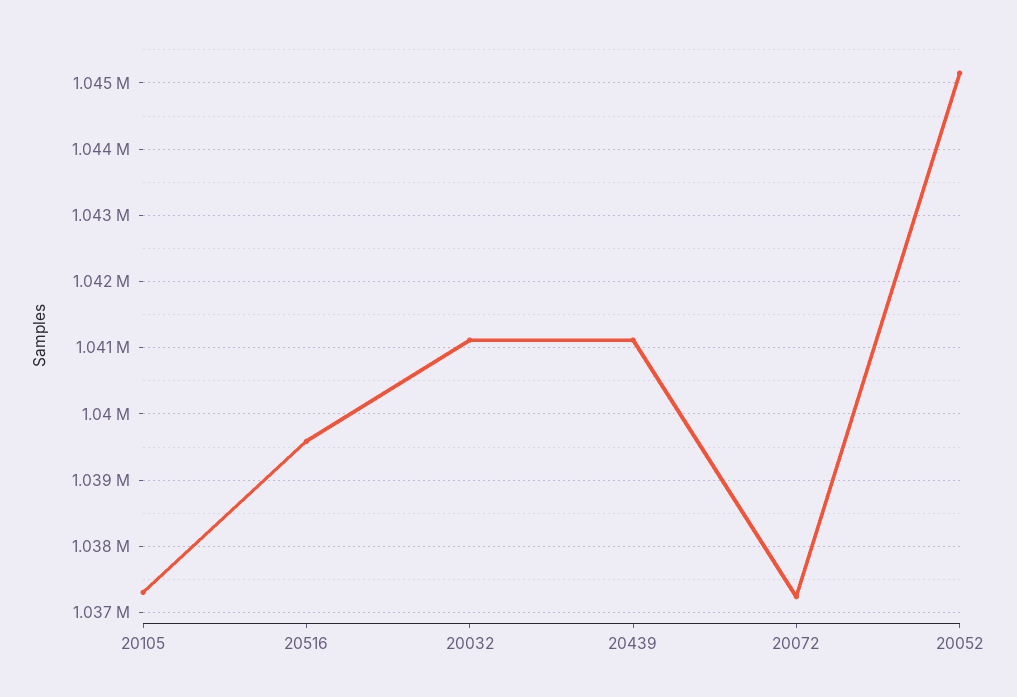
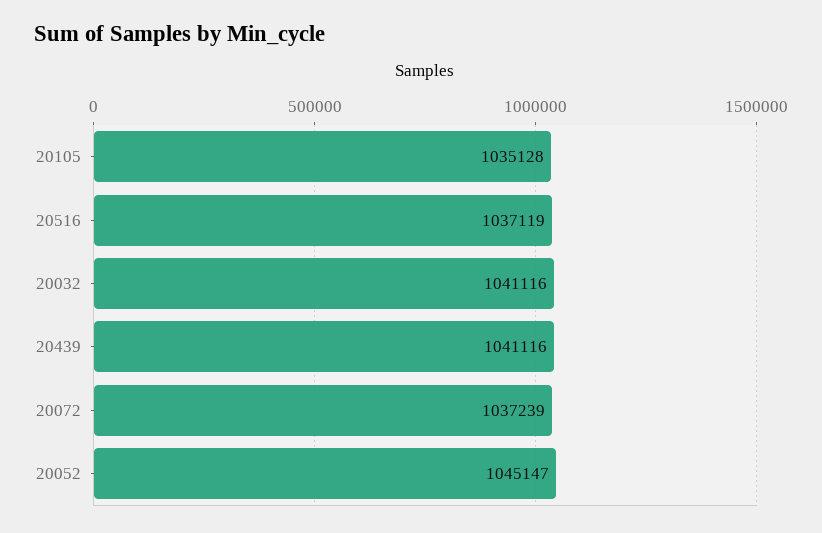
  {
-   "20105": 1037300,
+   "20105": 1035128,
-   "20516": 1039600,
+   "20516": 1037119,
    "20032": 1041116,
    "20439": 1041116,
    "20072": 1037239,
    "20052": 1045147
  }

